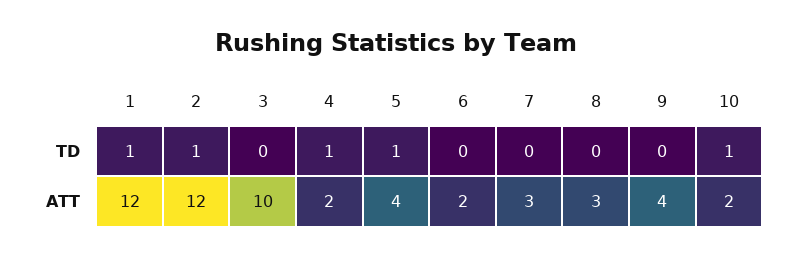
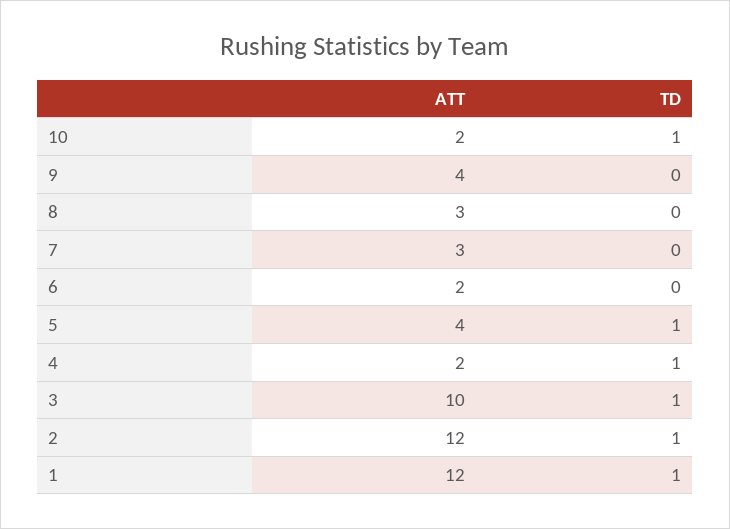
  {
    "1": {
      "TD": 1,
      "ATT": 12
    },
    "2": {
      "TD": 1,
      "ATT": 12
    },
    "3": {
-     "TD": 0,
+     "TD": 1,
      "ATT": 10
    },
    "4": {
      "TD": 1,
      "ATT": 2
    },
    "5": {
      "TD": 1,
      "ATT": 4
    },
    "6": {
      "TD": 0,
      "ATT": 2
    },
    "7": {
      "TD": 0,
      "ATT": 3
    },
    "8": {
      "TD": 0,
      "ATT": 3
    },
    "9": {
      "TD": 0,
      "ATT": 4
    },
    "10": {
      "TD": 1,
      "ATT": 2
    }
  }

